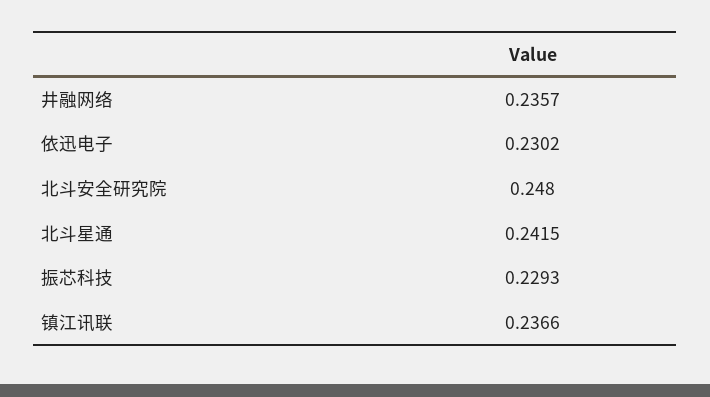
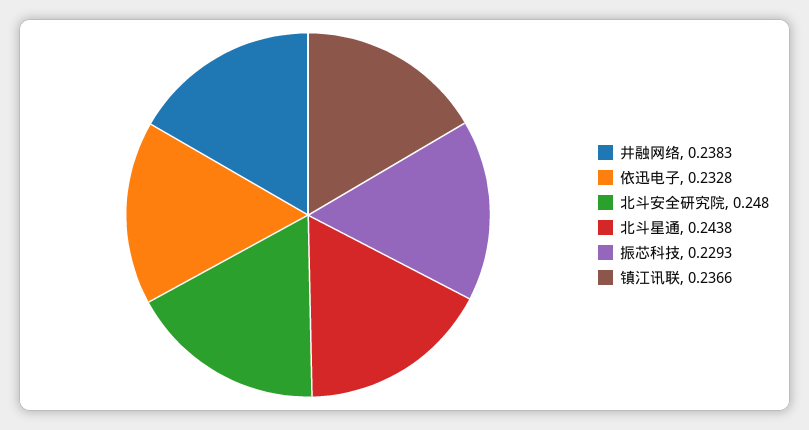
  {
-   "井融网络": 0.2357,
+   "井融网络": 0.2383,
-   "依迅电子": 0.2302,
+   "依迅电子": 0.2328,
    "北斗安全研究院": 0.248,
-   "北斗星通": 0.2415,
+   "北斗星通": 0.2438,
    "振芯科技": 0.2293,
    "镇江讯联": 0.2366
  }

